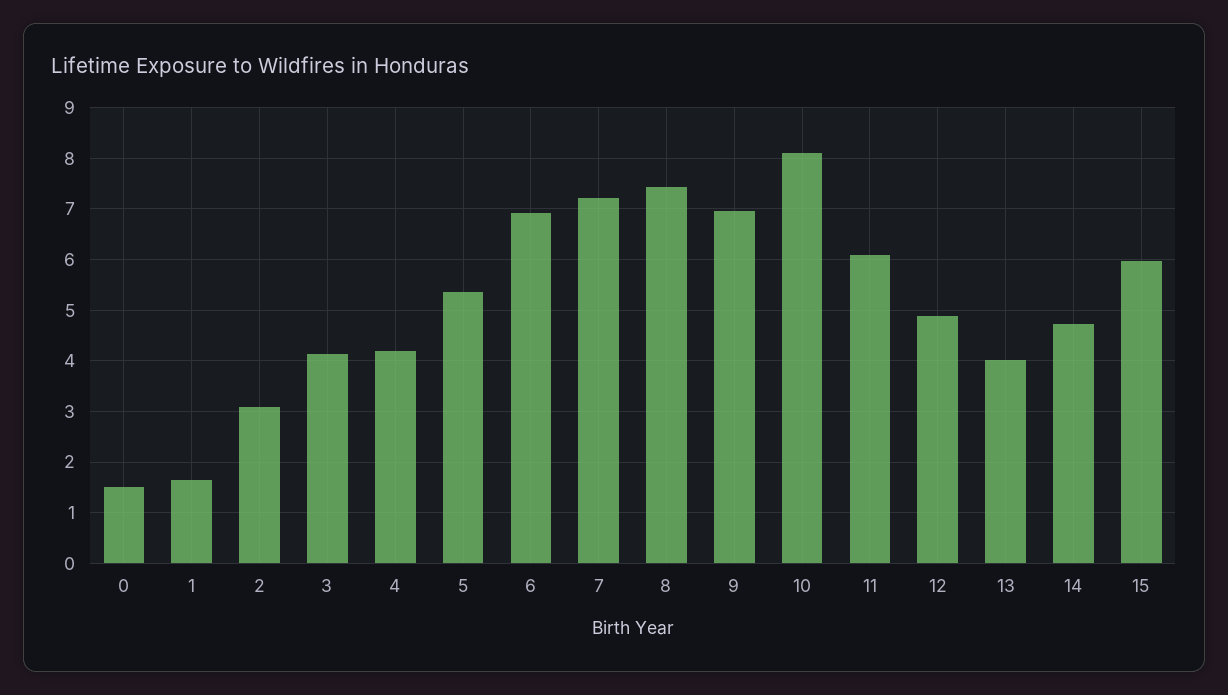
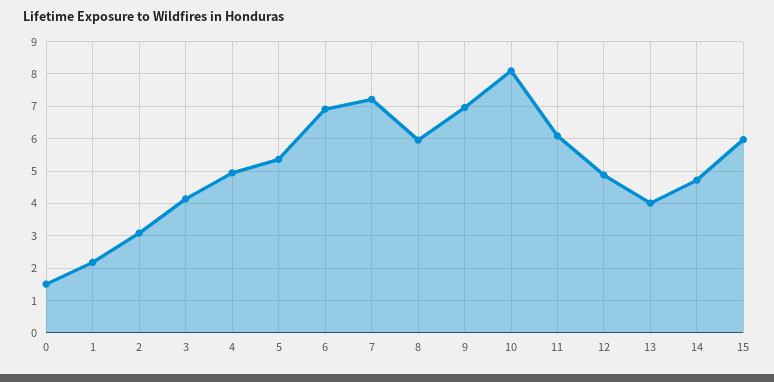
  {
    "0": 1.6,
-   "1": 1.6,
+   "1": 2.2,
    "2": 3,
    "3": 4.2,
-   "4": 4.2,
+   "4": 5,
    "5": 5.4,
    "6": 7,
    "7": 7.2,
-   "8": 7.4,
+   "8": 6,
    "9": 7,
    "10": 8,
    "11": 6,
    "12": 4.8,
    "13": 4,
    "14": 4.8,
    "15": 6
  }

